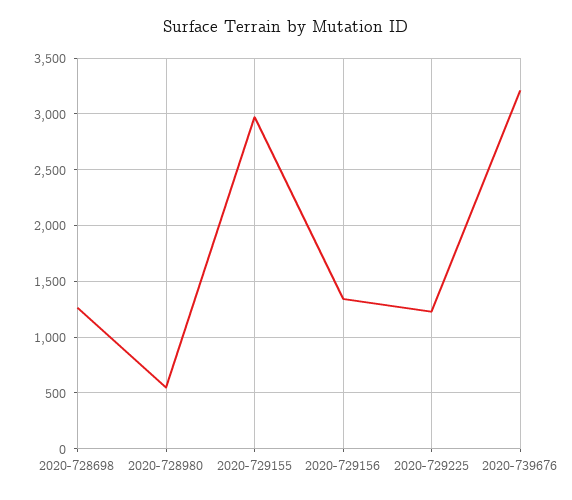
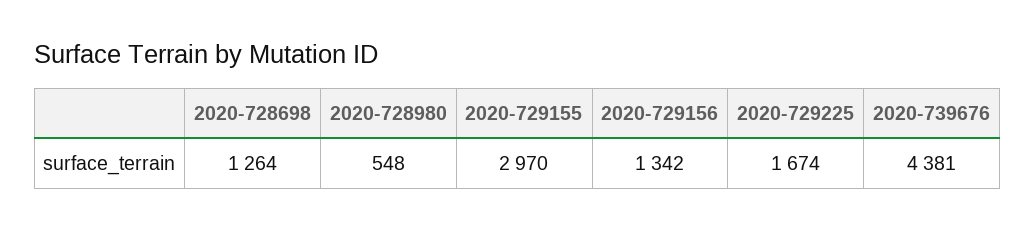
  {
    "2020-728698": 1264,
    "2020-728980": 548,
    "2020-729155": 2970,
    "2020-729156": 1342,
-   "2020-729225": 1200,
+   "2020-729225": 1674,
-   "2020-739676": 3200
+   "2020-739676": 4381
  }

